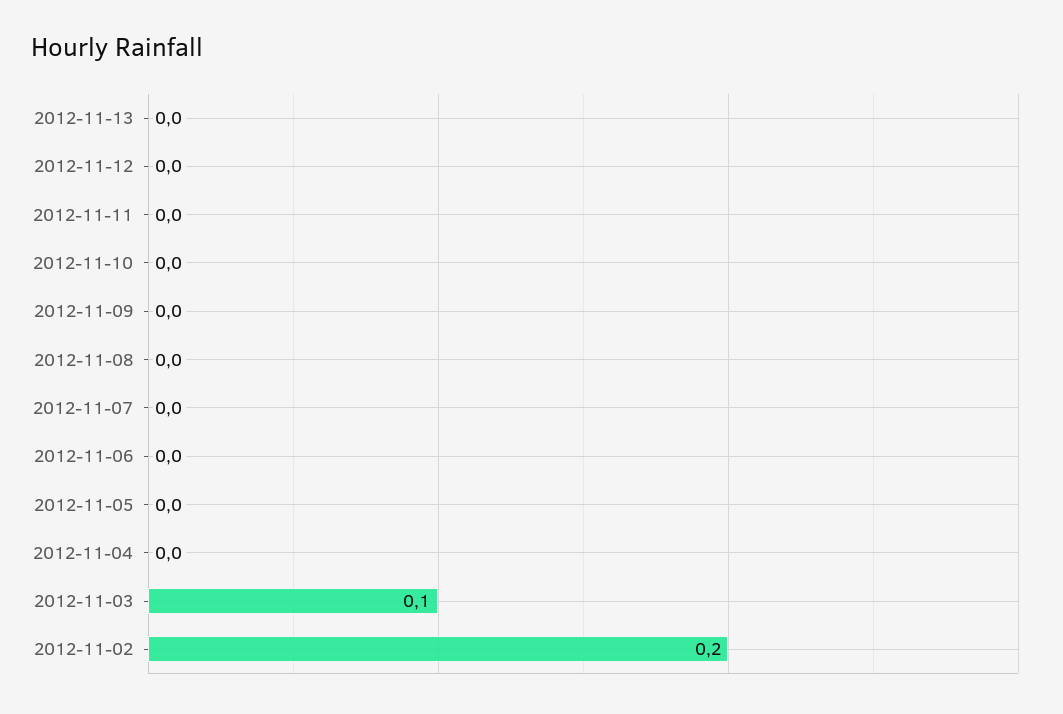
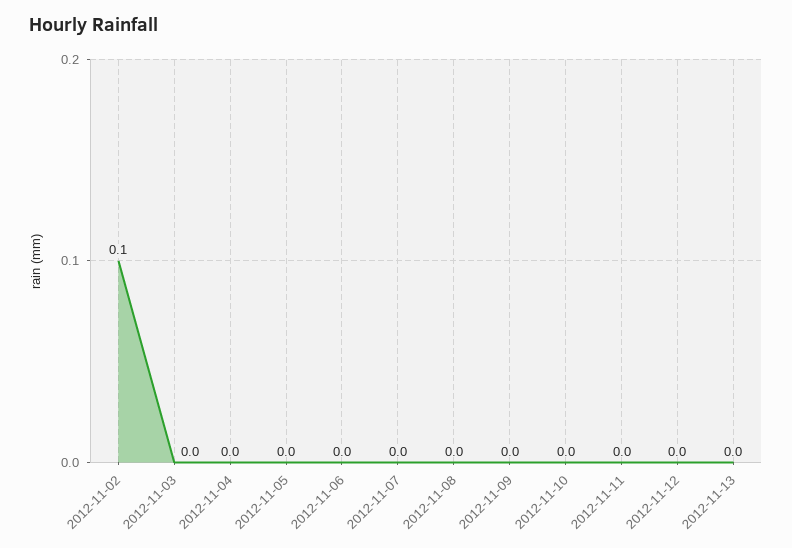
  {
    "2012-11-13": 0,
    "2012-11-12": 0,
    "2012-11-11": 0,
    "2012-11-10": 0,
    "2012-11-09": 0,
    "2012-11-08": 0,
    "2012-11-07": 0,
    "2012-11-06": 0,
    "2012-11-05": 0,
    "2012-11-04": 0,
-   "2012-11-03": 0.1,
+   "2012-11-03": 0,
-   "2012-11-02": 0.2
+   "2012-11-02": 0.1
  }

